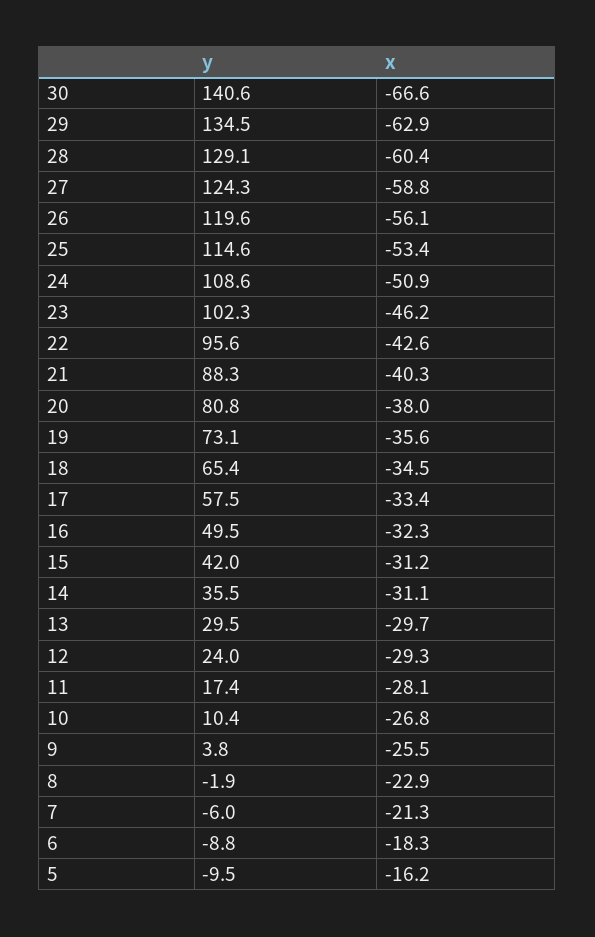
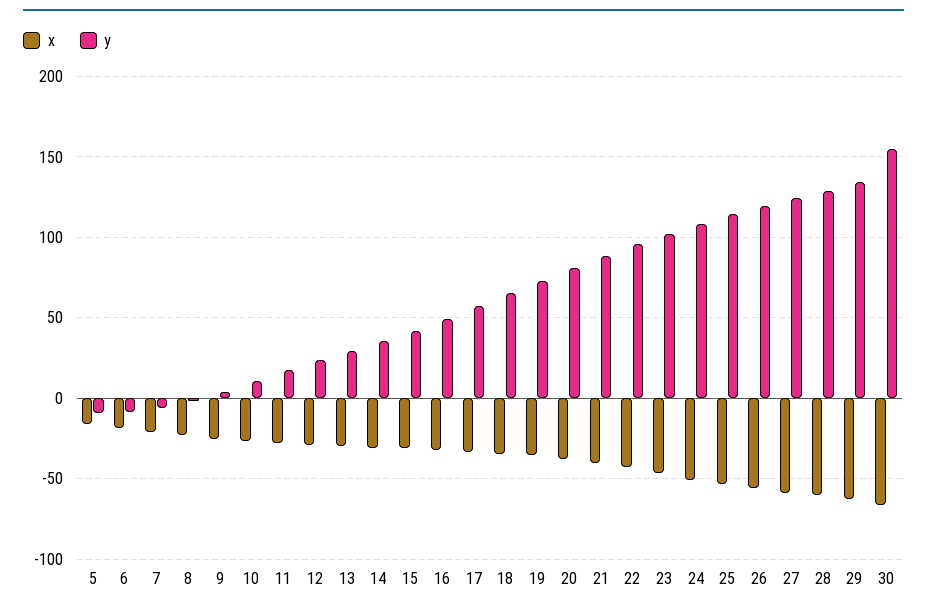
  {
    "y": {
-     "30": 140.6,
+     "30": 155,
      "29": 134.5,
      "28": 129.1,
      "27": 124.3,
      "26": 119.6,
      "25": 114.6,
      "24": 108.6,
      "23": 102.3,
      "22": 95.6,
      "21": 88.3,
      "20": 80.8,
      "19": 73.1,
      "18": 65.4,
      "17": 57.5,
      "16": 49.5,
      "15": 42,
      "14": 35.5,
      "13": 29.5,
      "12": 24,
      "11": 17.4,
      "10": 10.4,
      "9": 3.8,
      "8": -1.9,
      "7": -6,
      "6": -8.8,
      "5": -9.5
    },
    "x": {
      "30": -66.6,
      "29": -62.9,
      "28": -60.4,
      "27": -58.8,
      "26": -56.1,
      "25": -53.4,
      "24": -50.9,
      "23": -46.2,
      "22": -42.6,
      "21": -40.3,
      "20": -38,
      "19": -35.6,
      "18": -34.5,
      "17": -33.4,
      "16": -32.3,
      "15": -31.2,
      "14": -31.1,
      "13": -29.7,
      "12": -29.3,
      "11": -28.1,
      "10": -26.8,
      "9": -25.5,
      "8": -22.9,
      "7": -21.3,
      "6": -18.3,
      "5": -16.2
    }
  }

